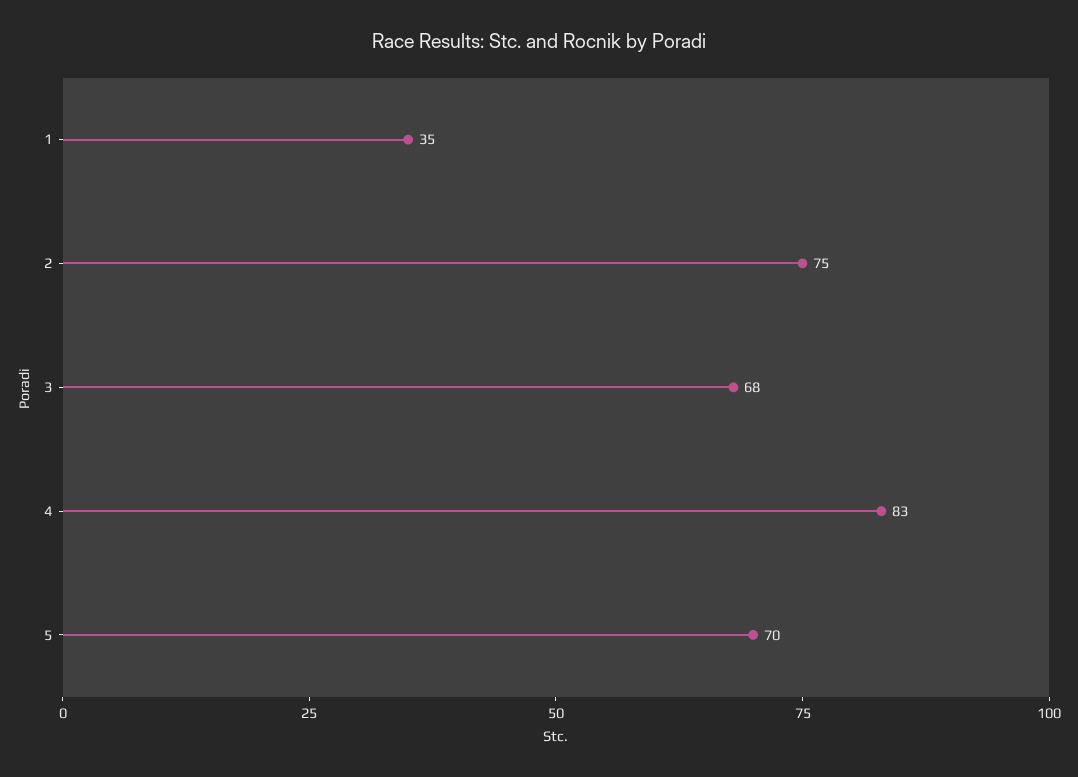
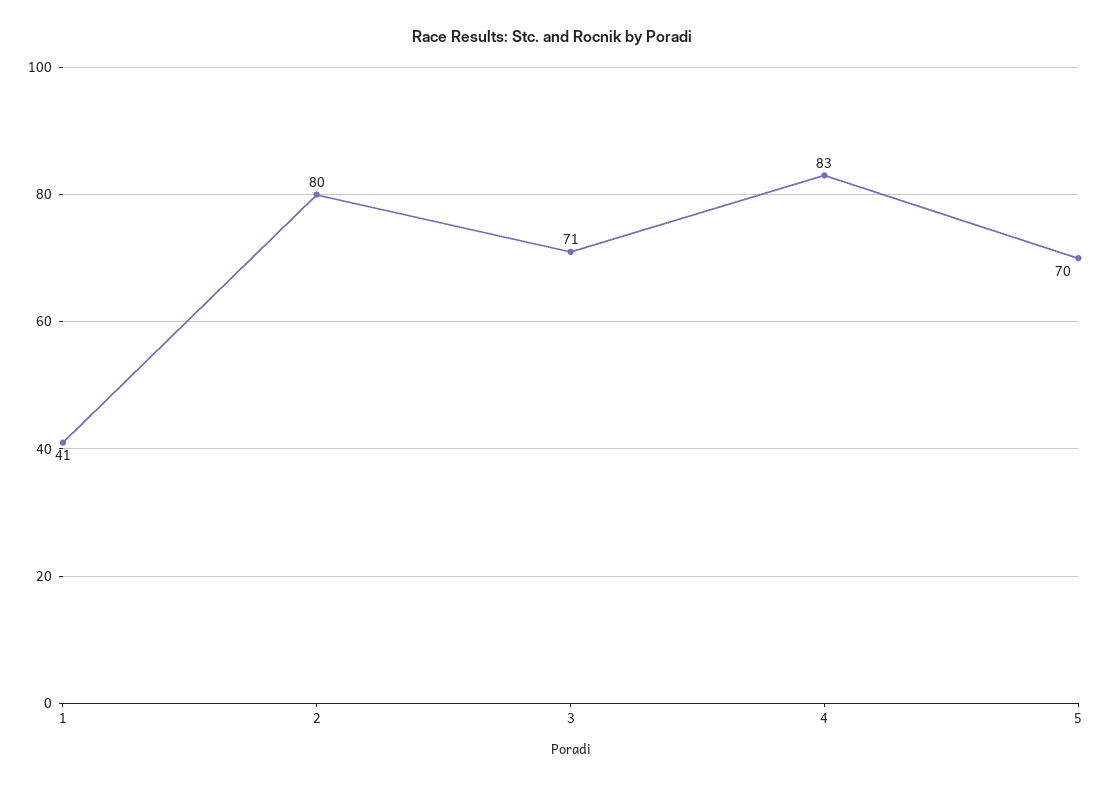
  {
-   "1": 35,
+   "1": 41,
-   "2": 75,
+   "2": 80,
-   "3": 68,
+   "3": 71,
    "4": 83,
    "5": 70
  }

